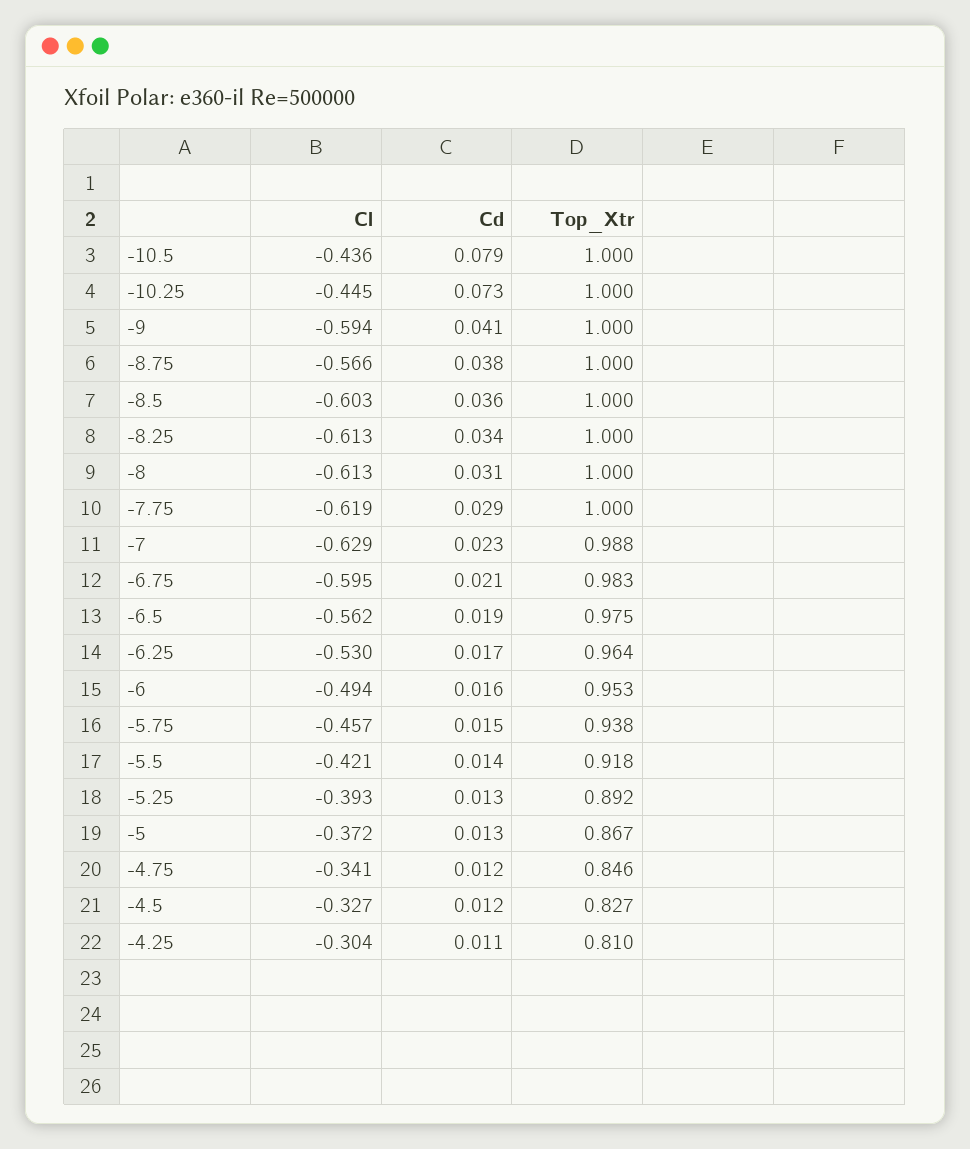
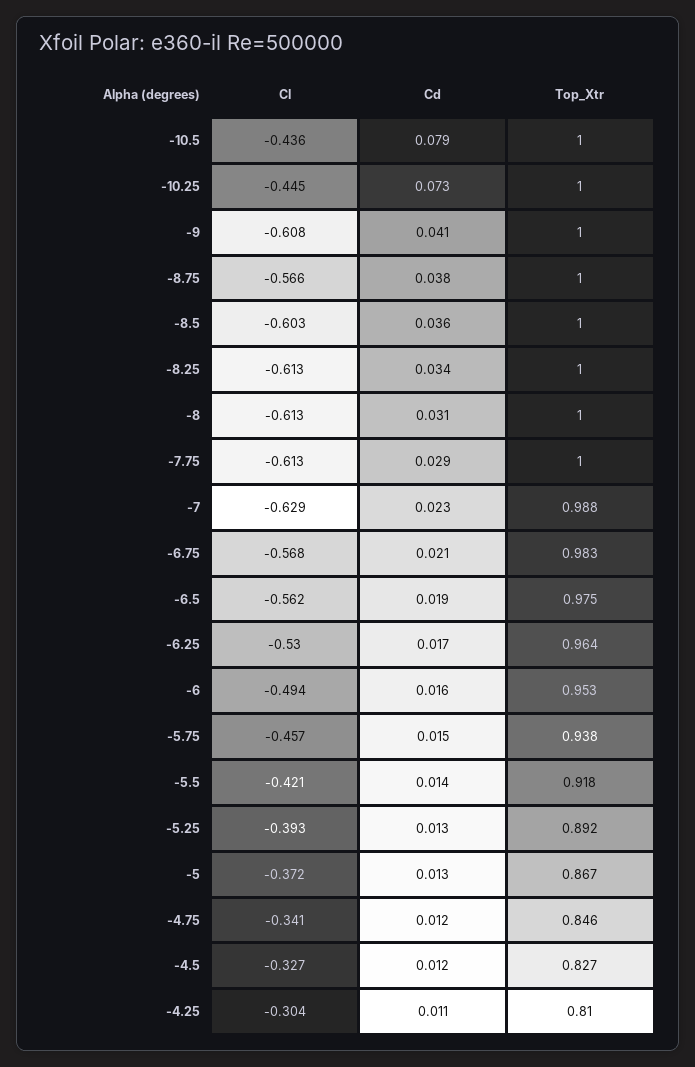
  {
    "Cl": {
      "-10.5": -0.436,
      "-10.25": -0.445,
-     "-9": -0.594,
+     "-9": -0.608,
      "-8.75": -0.566,
      "-8.5": -0.603,
      "-8.25": -0.613,
      "-8": -0.613,
-     "-7.75": -0.619,
+     "-7.75": -0.613,
      "-7": -0.629,
-     "-6.75": -0.595,
+     "-6.75": -0.568,
      "-6.5": -0.562,
      "-6.25": -0.53,
      "-6": -0.494,
      "-5.75": -0.457,
      "-5.5": -0.421,
      "-5.25": -0.393,
      "-5": -0.372,
      "-4.75": -0.341,
      "-4.5": -0.327,
      "-4.25": -0.304
    },
    "Cd": {
      "-10.5": 0.079,
      "-10.25": 0.073,
      "-9": 0.041,
      "-8.75": 0.038,
      "-8.5": 0.036,
      "-8.25": 0.034,
      "-8": 0.031,
      "-7.75": 0.029,
      "-7": 0.023,
      "-6.75": 0.021,
      "-6.5": 0.019,
      "-6.25": 0.017,
      "-6": 0.016,
      "-5.75": 0.015,
      "-5.5": 0.014,
      "-5.25": 0.013,
      "-5": 0.013,
      "-4.75": 0.012,
      "-4.5": 0.012,
      "-4.25": 0.011
    },
    "Top_Xtr": {
      "-10.5": 1,
      "-10.25": 1,
      "-9": 1,
      "-8.75": 1,
      "-8.5": 1,
      "-8.25": 1,
      "-8": 1,
      "-7.75": 1,
      "-7": 0.988,
      "-6.75": 0.983,
      "-6.5": 0.975,
      "-6.25": 0.964,
      "-6": 0.953,
      "-5.75": 0.938,
      "-5.5": 0.918,
      "-5.25": 0.892,
      "-5": 0.867,
      "-4.75": 0.846,
      "-4.5": 0.827,
      "-4.25": 0.81
    }
  }

